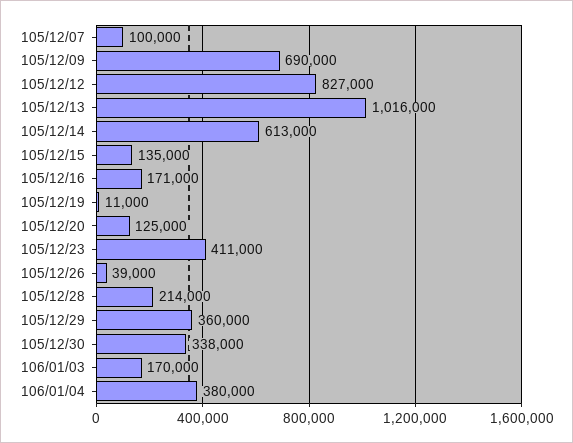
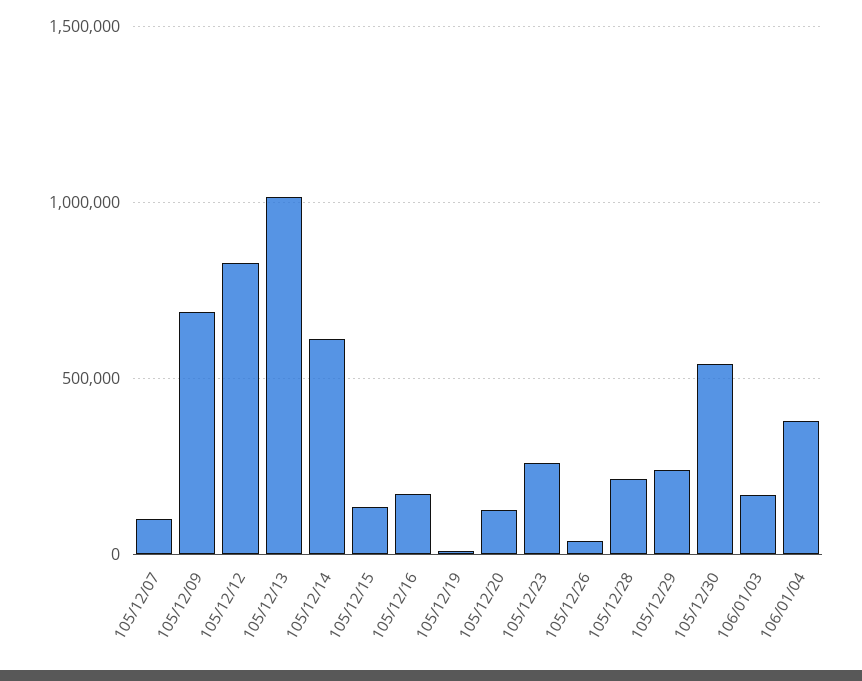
  {
    "105/12/07": 100000,
    "105/12/09": 690000,
    "105/12/12": 827000,
    "105/12/13": 1016000,
    "105/12/14": 613000,
    "105/12/15": 135000,
    "105/12/16": 171000,
    "105/12/19": 11000,
    "105/12/20": 125000,
-   "105/12/23": 411000,
+   "105/12/23": 250000,
    "105/12/26": 39000,
    "105/12/28": 214000,
-   "105/12/29": 360000,
+   "105/12/29": 250000,
-   "105/12/30": 338000,
+   "105/12/30": 550000,
    "106/01/03": 170000,
    "106/01/04": 380000
  }

